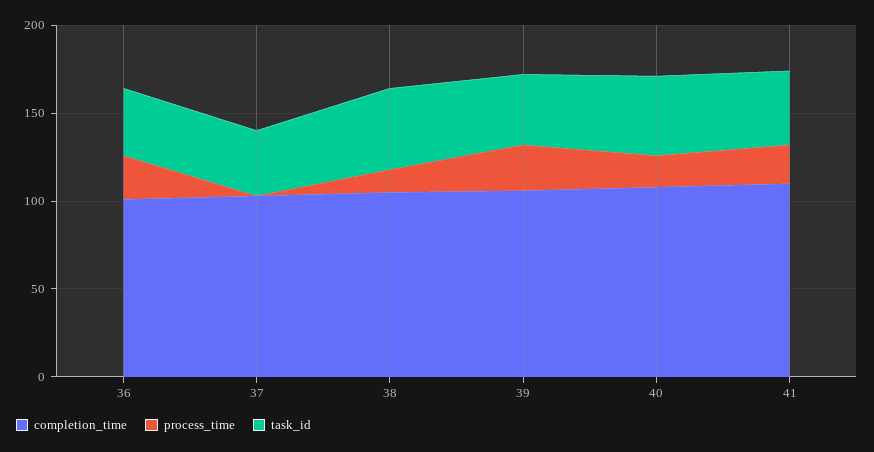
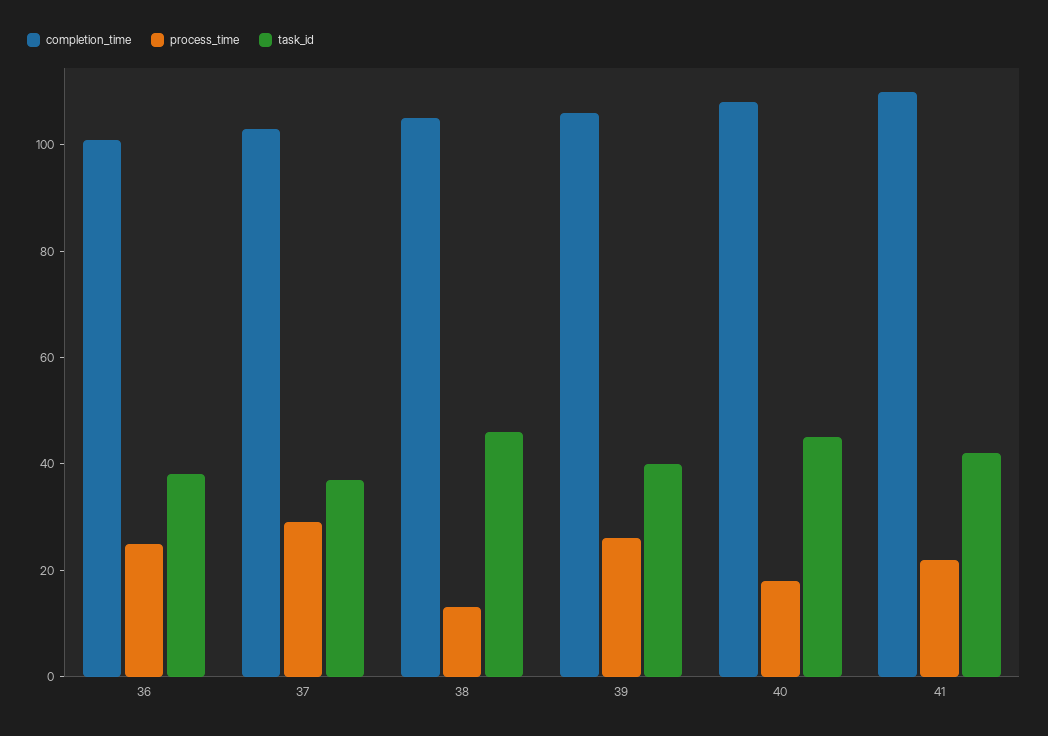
  {
    "completion_time": {
      "36": 100,
      "37": 105,
      "38": 105,
      "39": 105,
      "40": 110,
      "41": 110
    },
    "process_time": {
      "36": 25,
-     "37": 0,
+     "37": 30,
      "38": 15,
      "39": 25,
      "40": 20,
      "41": 20
    },
    "task_id": {
      "36": 40,
      "37": 35,
      "38": 45,
      "39": 40,
      "40": 45,
      "41": 40
    }
  }

